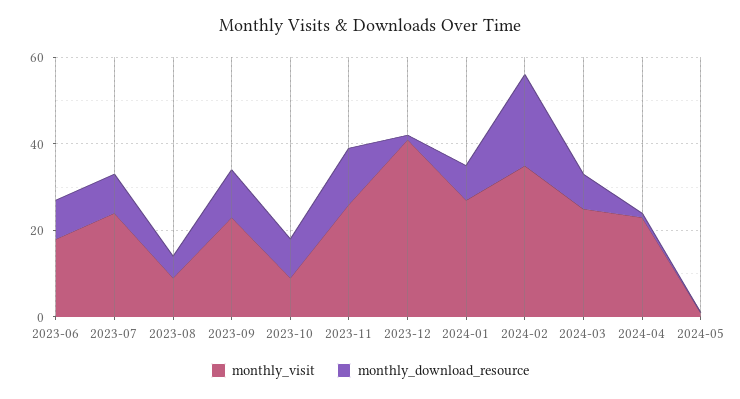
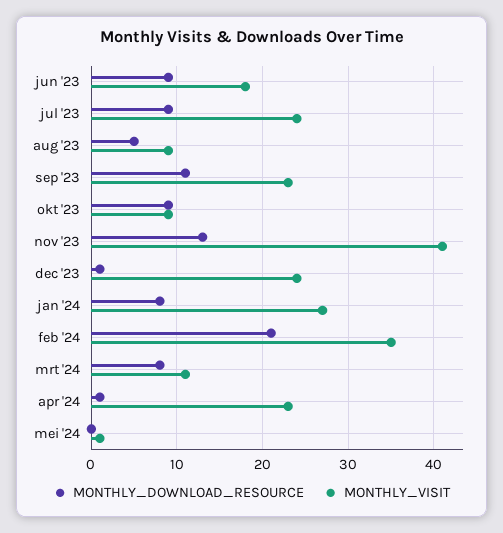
  {
    "monthly_visit": {
      "2023-06": 18,
      "2023-07": 24,
      "2023-08": 9,
      "2023-09": 23,
      "2023-10": 9,
-     "2023-11": 25,
+     "2023-11": 41,
-     "2023-12": 40,
+     "2023-12": 24,
      "2024-01": 27,
      "2024-02": 35,
-     "2024-03": 25,
+     "2024-03": 11,
      "2024-04": 23,
      "2024-05": 1
    },
    "monthly_download_resource": {
      "2023-06": 9,
      "2023-07": 9,
      "2023-08": 5,
      "2023-09": 11,
      "2023-10": 9,
      "2023-11": 13,
      "2023-12": 1,
      "2024-01": 8,
      "2024-02": 21,
      "2024-03": 8,
      "2024-04": 1,
      "2024-05": 0
    }
  }

